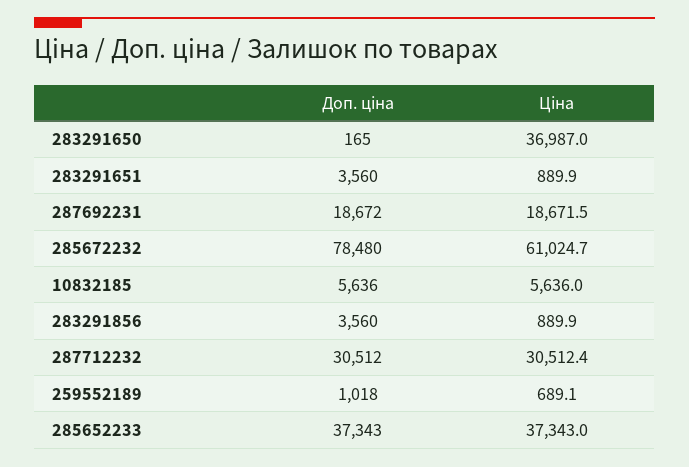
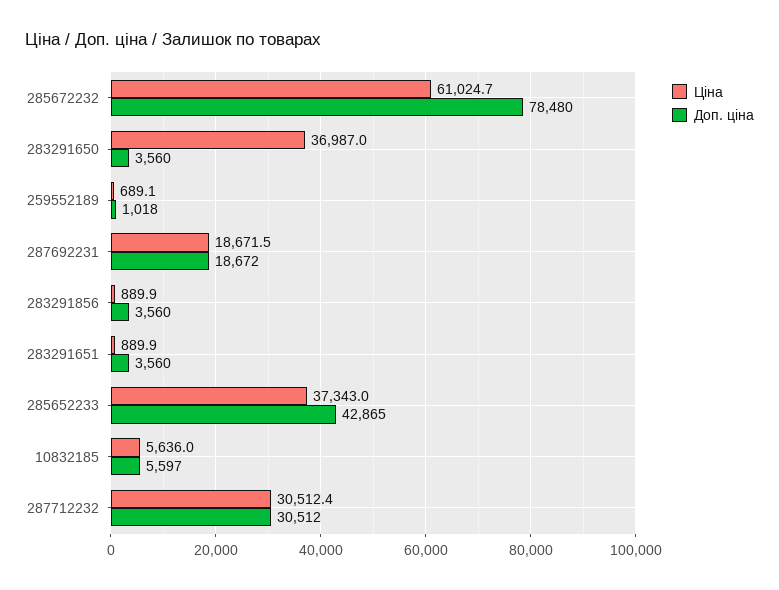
  {
    "Доп. ціна": {
-     "283291650": 165,
+     "283291650": 3560,
      "283291651": 3560,
      "287692231": 18672,
      "285672232": 78480,
-     "10832185": 5636,
+     "10832185": 5597,
      "283291856": 3560,
      "287712232": 30512,
      "259552189": 1018,
-     "285652233": 37343
+     "285652233": 42865
    },
    "Ціна": {
      "283291650": 36987,
      "283291651": 889.9,
      "287692231": 18671.5,
      "285672232": 61024.7,
      "10832185": 5636,
      "283291856": 889.9,
      "287712232": 30512.4,
      "259552189": 689.1,
      "285652233": 37343
    }
  }

